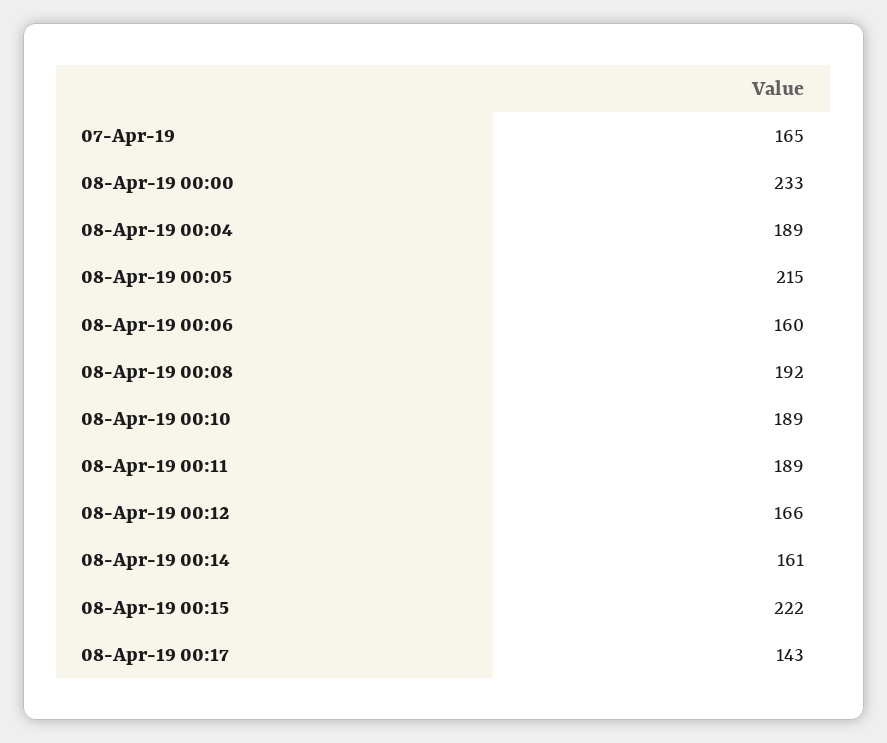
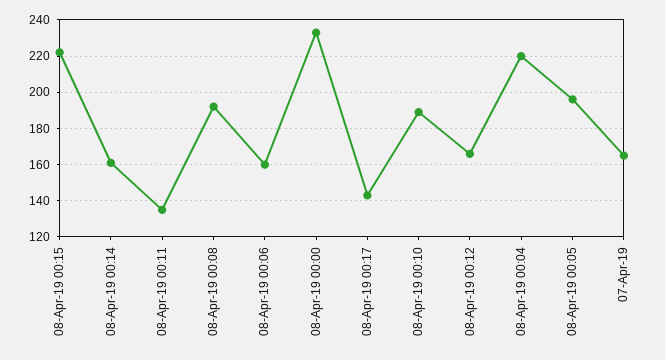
  {
    "07-Apr-19": 165,
    "08-Apr-19 00:00": 233,
-   "08-Apr-19 00:04": 189,
+   "08-Apr-19 00:04": 220,
-   "08-Apr-19 00:05": 215,
+   "08-Apr-19 00:05": 195,
    "08-Apr-19 00:06": 160,
    "08-Apr-19 00:08": 192,
    "08-Apr-19 00:10": 189,
-   "08-Apr-19 00:11": 189,
+   "08-Apr-19 00:11": 135,
    "08-Apr-19 00:12": 166,
    "08-Apr-19 00:14": 161,
    "08-Apr-19 00:15": 222,
    "08-Apr-19 00:17": 143
  }

